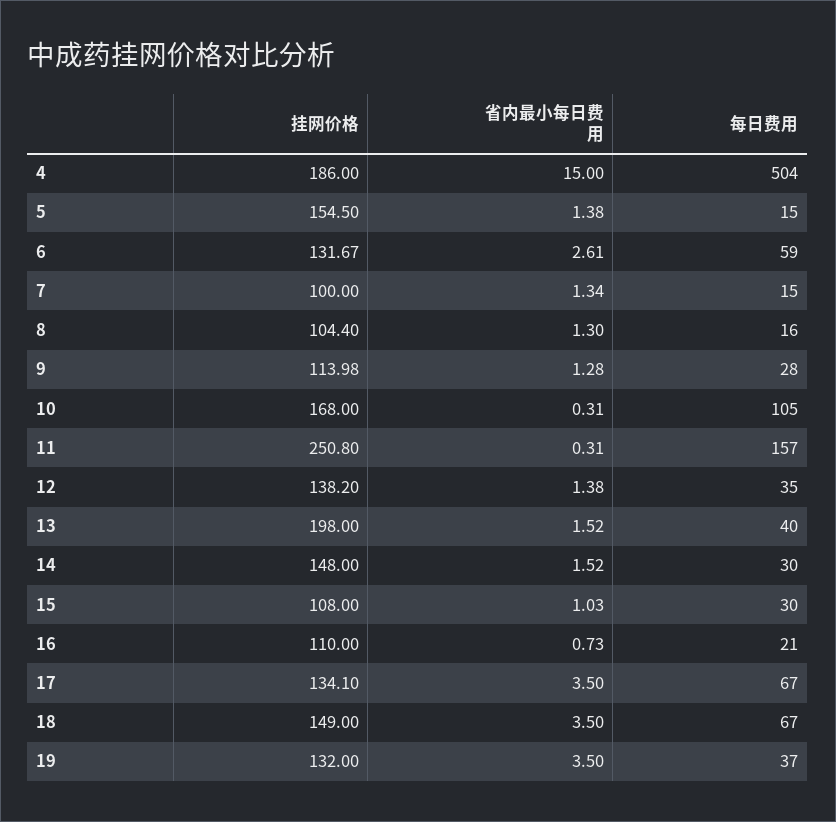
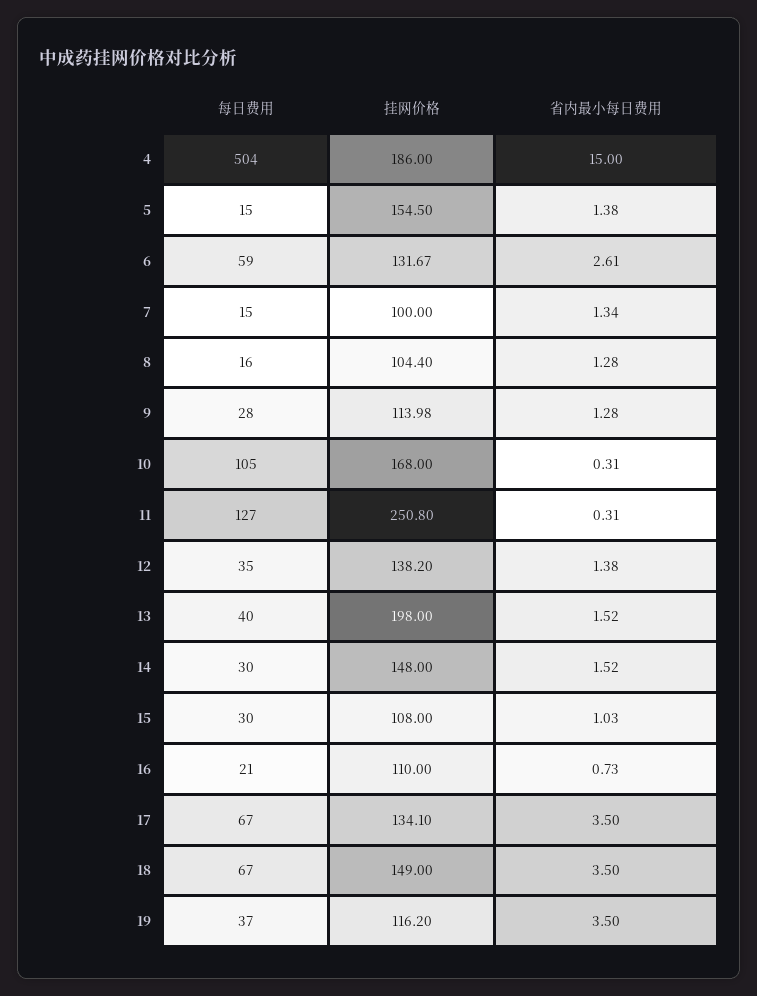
  {
    "挂网价格": {
      "4": 186,
      "5": 154.5,
      "6": 131.67,
      "7": 100,
      "8": 104.4,
      "9": 113.98,
      "10": 168,
      "11": 250.8,
      "12": 138.2,
      "13": 198,
      "14": 148,
      "15": 108,
      "16": 110,
      "17": 134.1,
      "18": 149,
-     "19": 132
+     "19": 116.2
    },
    "省内最小每日费用": {
      "4": 15,
      "5": 1.38,
      "6": 2.61,
      "7": 1.34,
-     "8": 1.3,
+     "8": 1.28,
      "9": 1.28,
      "10": 0.31,
      "11": 0.31,
      "12": 1.38,
      "13": 1.52,
      "14": 1.52,
      "15": 1.03,
      "16": 0.73,
      "17": 3.5,
      "18": 3.5,
      "19": 3.5
    },
    "每日费用": {
      "4": 504,
      "5": 15,
      "6": 59,
      "7": 15,
      "8": 16,
      "9": 28,
      "10": 105,
-     "11": 157,
+     "11": 127,
      "12": 35,
      "13": 40,
      "14": 30,
      "15": 30,
      "16": 21,
      "17": 67,
      "18": 67,
      "19": 37
    }
  }

